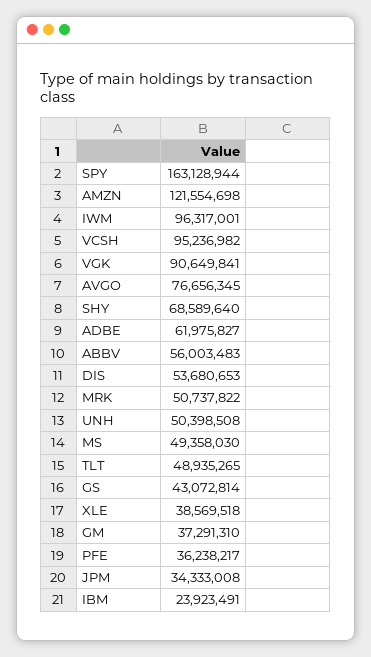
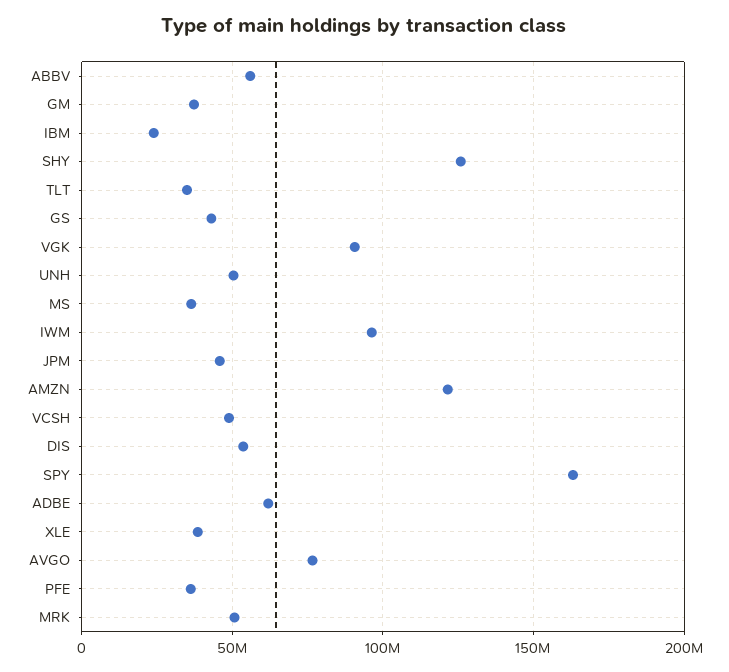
  {
    "SPY": 163128944,
    "AMZN": 121554698,
    "IWM": 96317001,
-   "VCSH": 95236982,
+   "VCSH": 50000000,
    "VGK": 90649841,
    "AVGO": 76656345,
-   "SHY": 68589640,
+   "SHY": 125000000,
    "ADBE": 61975827,
    "ABBV": 56003483,
    "DIS": 53680653,
    "MRK": 50737822,
    "UNH": 50398508,
-   "MS": 49358030,
+   "MS": 35000000,
-   "TLT": 48935265,
+   "TLT": 35000000,
    "GS": 43072814,
    "XLE": 38569518,
    "GM": 37291310,
    "PFE": 36238217,
-   "JPM": 34333008,
+   "JPM": 45000000,
    "IBM": 23923491
  }

